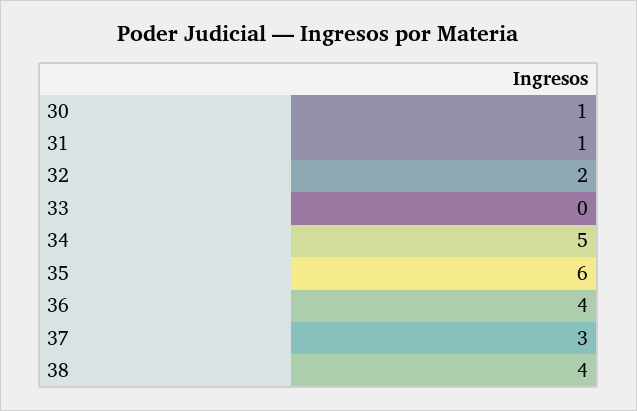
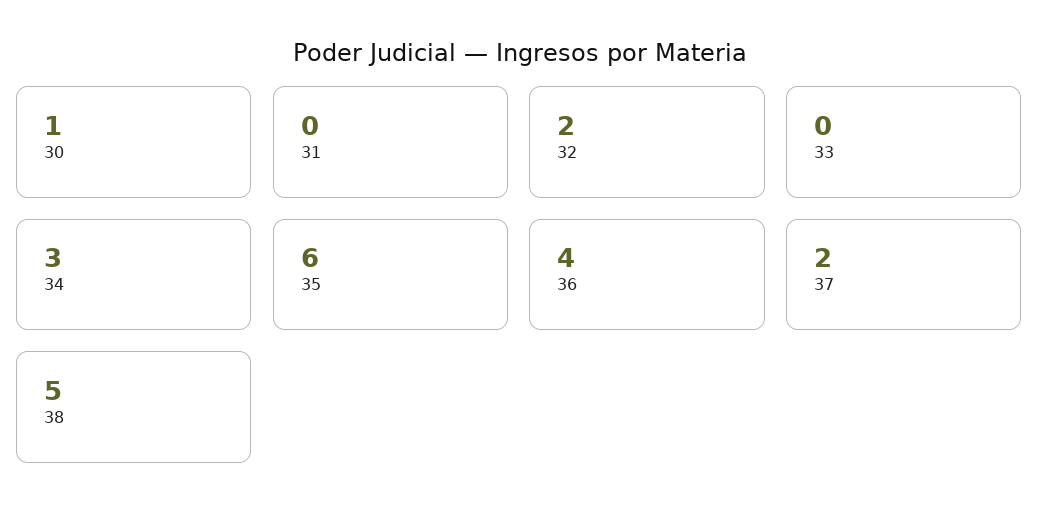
  {
    "30": 1,
-   "31": 1,
+   "31": 0,
    "32": 2,
    "33": 0,
-   "34": 5,
+   "34": 3,
    "35": 6,
    "36": 4,
-   "37": 3,
+   "37": 2,
-   "38": 4
+   "38": 5
  }

